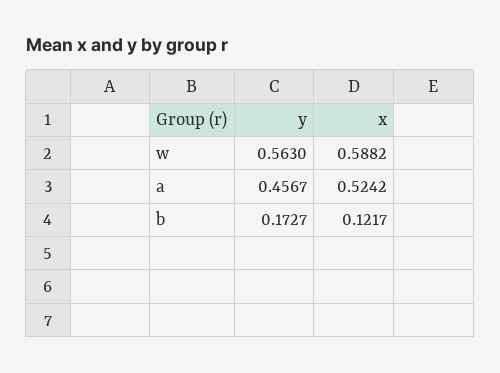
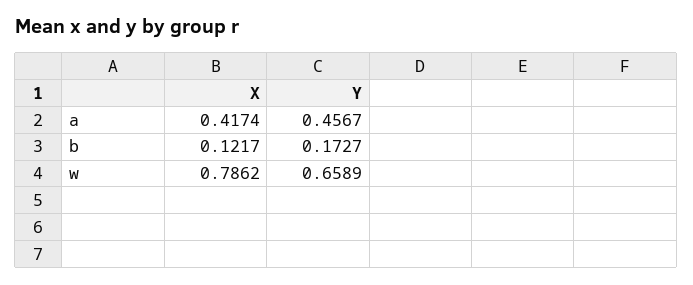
  {
    "y": {
-     "w": 0.563,
+     "w": 0.6589,
      "a": 0.4567,
      "b": 0.1727
    },
    "x": {
-     "w": 0.5882,
+     "w": 0.7862,
-     "a": 0.5242,
+     "a": 0.4174,
      "b": 0.1217
    }
  }

